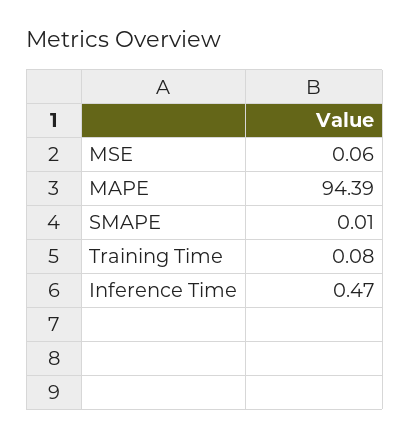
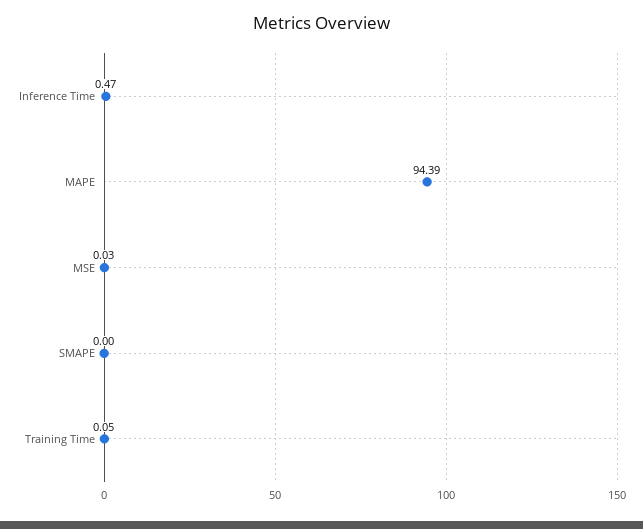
  {
-   "MSE": 0.06,
+   "MSE": 0.03,
    "MAPE": 94.39,
-   "SMAPE": 0.01,
+   "SMAPE": 0,
-   "Training Time": 0.08,
+   "Training Time": 0.05,
    "Inference Time": 0.47
  }

